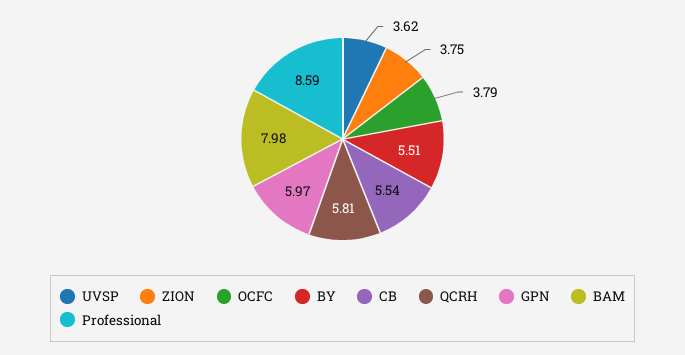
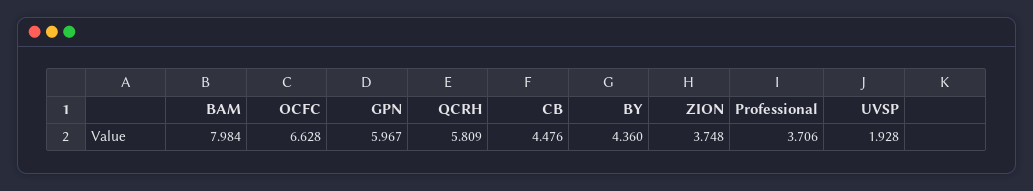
  {
-   "UVSP": 3.62,
+   "UVSP": 1.928,
    "ZION": 3.748,
-   "OCFC": 3.79,
+   "OCFC": 6.628,
-   "BY": 5.51,
+   "BY": 4.36,
-   "CB": 5.54,
+   "CB": 4.476,
    "QCRH": 5.809,
    "GPN": 5.967,
    "BAM": 7.984,
-   "Professional": 8.59
+   "Professional": 3.706
  }

